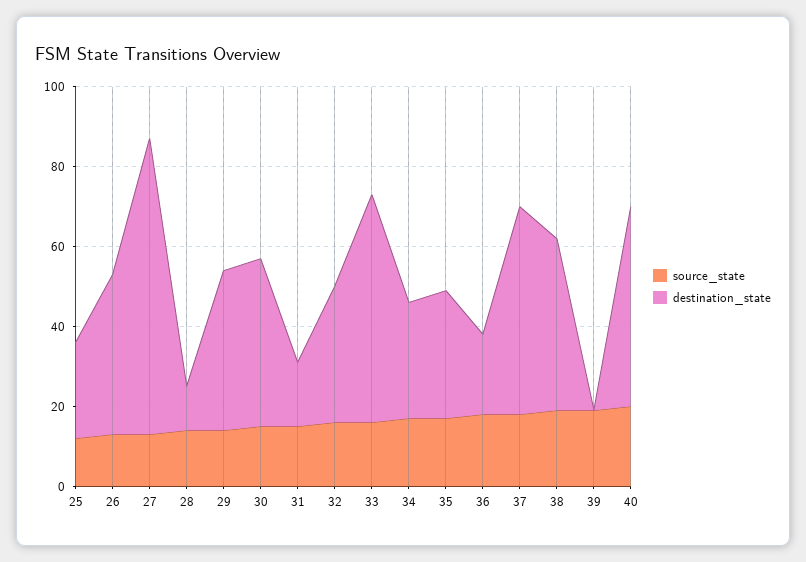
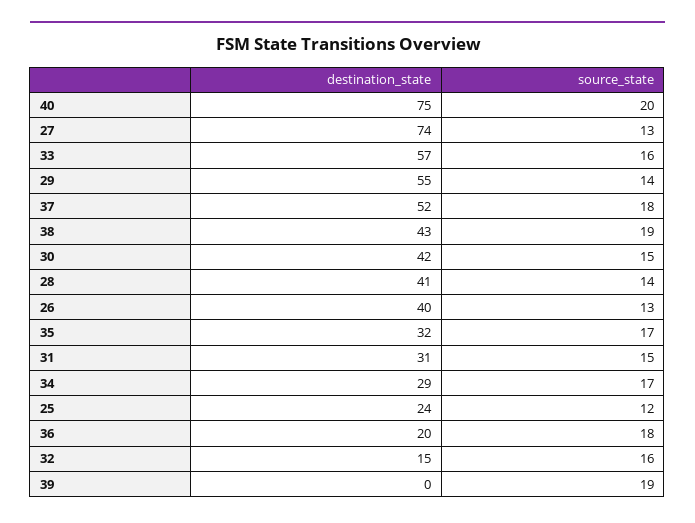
  {
    "source_state": {
      "25": 12,
      "26": 13,
      "27": 13,
      "28": 14,
      "29": 14,
      "30": 15,
      "31": 15,
      "32": 16,
      "33": 16,
      "34": 17,
      "35": 17,
      "36": 18,
      "37": 18,
      "38": 19,
      "39": 19,
      "40": 20
    },
    "destination_state": {
      "25": 24,
      "26": 40,
      "27": 74,
-     "28": 10,
+     "28": 41,
-     "29": 40,
+     "29": 55,
      "30": 42,
-     "31": 15,
+     "31": 31,
-     "32": 35,
+     "32": 15,
      "33": 57,
      "34": 29,
      "35": 32,
      "36": 20,
      "37": 52,
      "38": 43,
      "39": 0,
-     "40": 50
+     "40": 75
    }
  }

